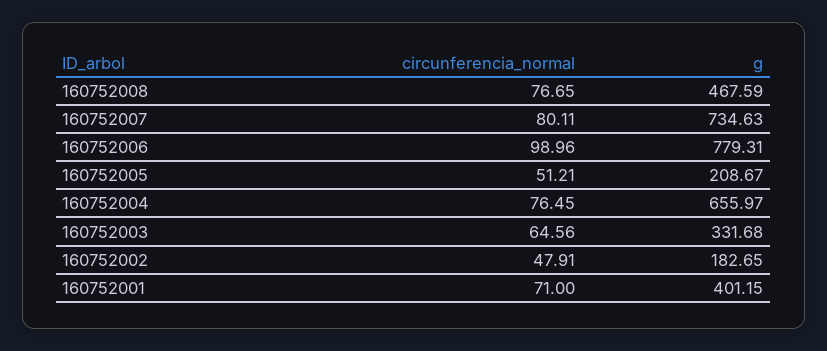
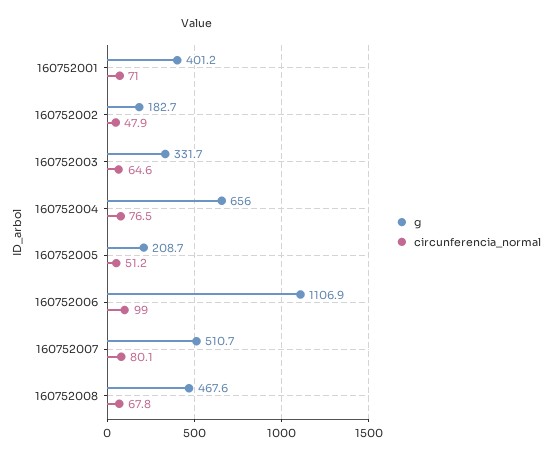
  {
    "circunferencia_normal": {
-     "160752008": 76.65,
+     "160752008": 67.8,
      "160752007": 80.11,
      "160752006": 98.96,
      "160752005": 51.21,
      "160752004": 76.45,
      "160752003": 64.56,
      "160752002": 47.91,
      "160752001": 71
    },
    "g": {
      "160752008": 467.59,
-     "160752007": 734.63,
+     "160752007": 510.7,
-     "160752006": 779.31,
+     "160752006": 1106.9,
      "160752005": 208.67,
      "160752004": 655.97,
      "160752003": 331.68,
      "160752002": 182.65,
      "160752001": 401.15
    }
  }

